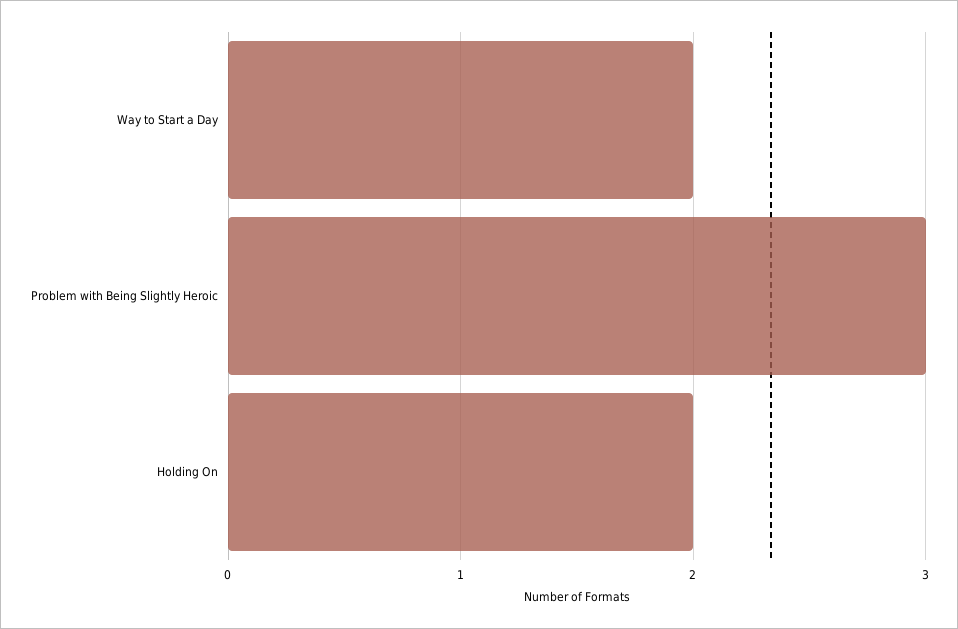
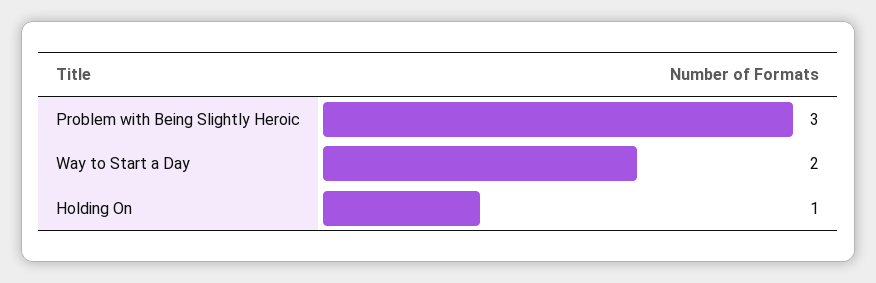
  {
    "Way to Start a Day": 2,
    "Problem with Being Slightly Heroic": 3,
-   "Holding On": 2
+   "Holding On": 1
  }

